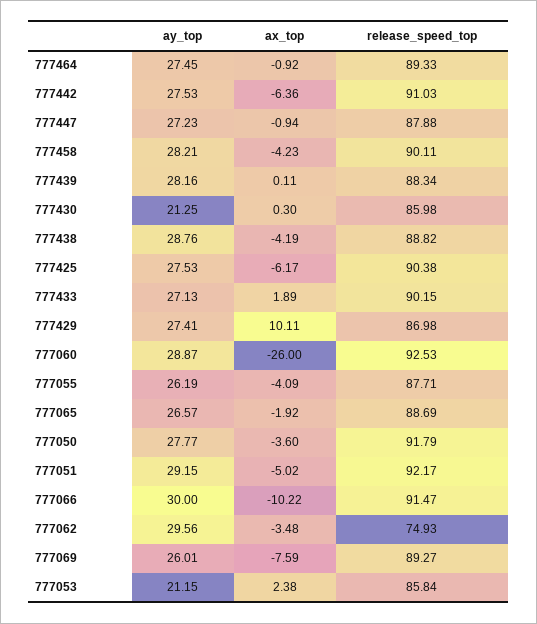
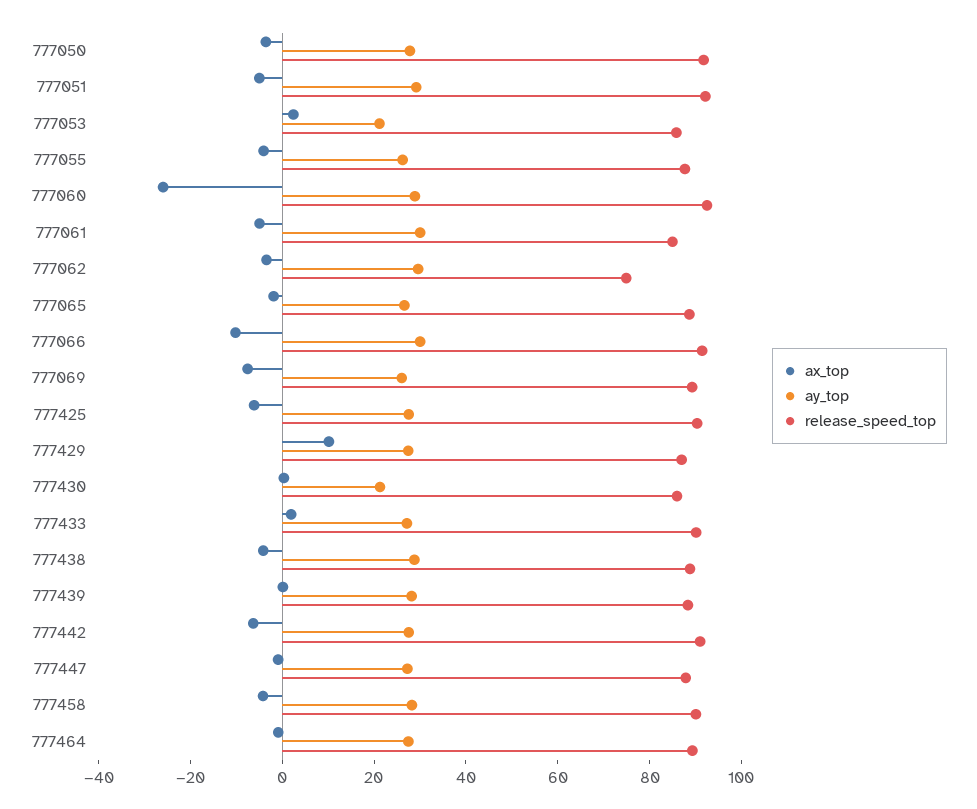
  {
    "ay_top": {
      "777464": 27.45,
      "777442": 27.53,
      "777447": 27.23,
      "777458": 28.21,
      "777439": 28.16,
      "777430": 21.25,
      "777438": 28.76,
      "777425": 27.53,
      "777433": 27.13,
      "777429": 27.41,
      "777060": 28.87,
      "777055": 26.19,
      "777065": 26.57,
      "777050": 27.77,
      "777051": 29.15,
      "777066": 30,
      "777062": 29.56,
      "777069": 26.01,
-     "777053": 21.15
+     "777053": 21.15,
+     "777061": 30
    },
    "ax_top": {
      "777464": -0.92,
      "777442": -6.36,
      "777447": -0.94,
      "777458": -4.23,
      "777439": 0.11,
      "777430": 0.3,
      "777438": -4.19,
      "777425": -6.17,
      "777433": 1.89,
      "777429": 10.11,
      "777060": -26,
      "777055": -4.09,
      "777065": -1.92,
      "777050": -3.6,
      "777051": -5.02,
      "777066": -10.22,
      "777062": -3.48,
      "777069": -7.59,
-     "777053": 2.38
+     "777053": 2.38,
+     "777061": -5
    },
    "release_speed_top": {
      "777464": 89.33,
      "777442": 91.03,
      "777447": 87.88,
      "777458": 90.11,
      "777439": 88.34,
      "777430": 85.98,
      "777438": 88.82,
      "777425": 90.38,
      "777433": 90.15,
      "777429": 86.98,
      "777060": 92.53,
      "777055": 87.71,
      "777065": 88.69,
      "777050": 91.79,
      "777051": 92.17,
      "777066": 91.47,
      "777062": 74.93,
      "777069": 89.27,
-     "777053": 85.84
+     "777053": 85.84,
+     "777061": 85
    }
  }

